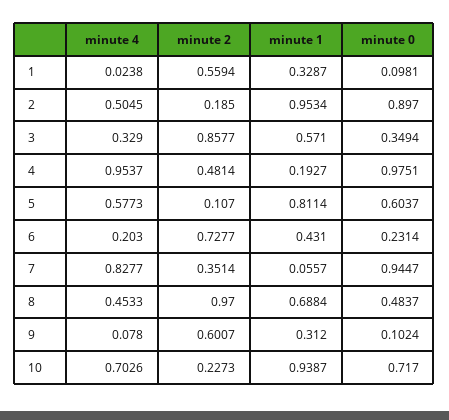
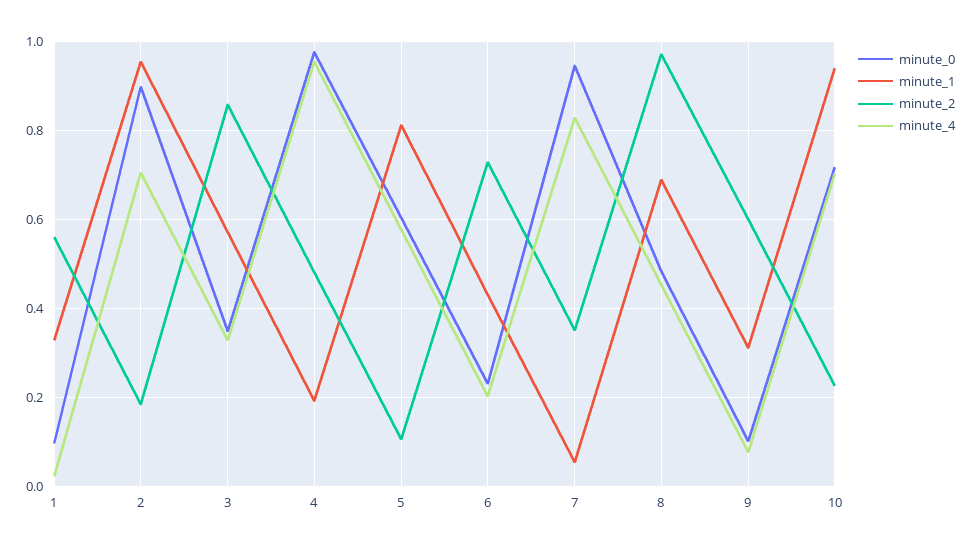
  {
    "minute 4": {
      "1": 0.0238,
-     "2": 0.5045,
+     "2": 0.7,
      "3": 0.329,
      "4": 0.9537,
      "5": 0.5773,
      "6": 0.203,
      "7": 0.8277,
      "8": 0.4533,
      "9": 0.078,
      "10": 0.7026
    },
    "minute 2": {
      "1": 0.5594,
      "2": 0.185,
      "3": 0.8577,
      "4": 0.4814,
      "5": 0.107,
      "6": 0.7277,
      "7": 0.3514,
      "8": 0.97,
      "9": 0.6007,
      "10": 0.2273
    },
    "minute 1": {
      "1": 0.3287,
      "2": 0.9534,
      "3": 0.571,
      "4": 0.1927,
      "5": 0.8114,
      "6": 0.431,
      "7": 0.0557,
      "8": 0.6884,
      "9": 0.312,
      "10": 0.9387
    },
    "minute 0": {
      "1": 0.0981,
      "2": 0.897,
      "3": 0.3494,
      "4": 0.9751,
      "5": 0.6037,
      "6": 0.2314,
      "7": 0.9447,
      "8": 0.4837,
      "9": 0.1024,
      "10": 0.717
    }
  }

